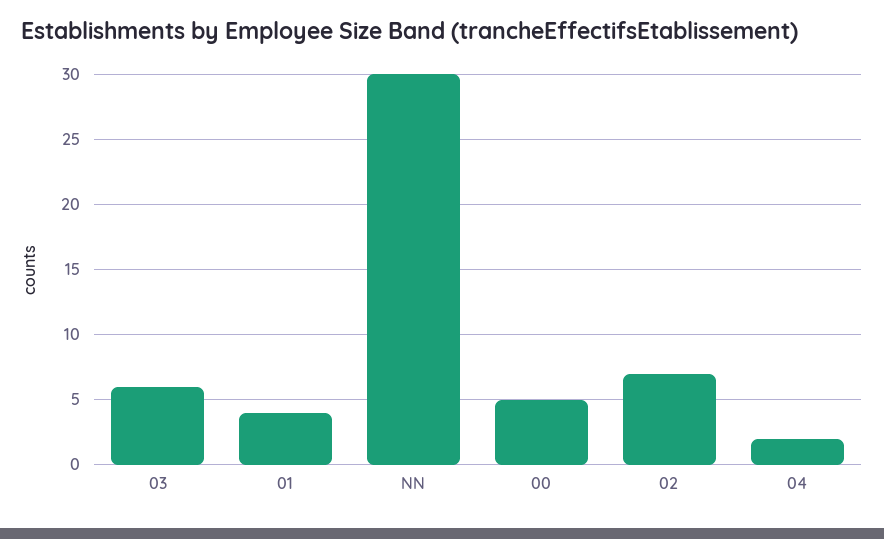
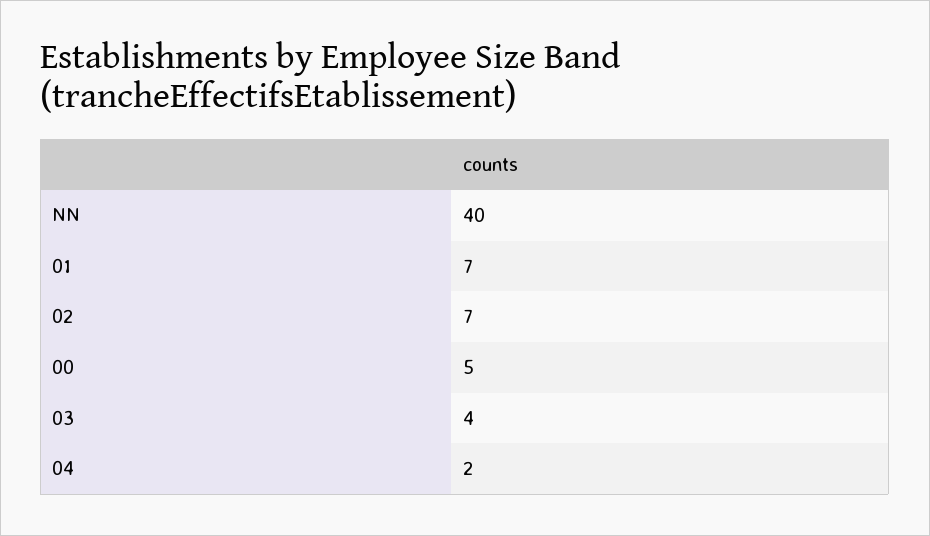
  {
-   "03": 6,
+   "03": 4,
-   "01": 4,
+   "01": 7,
-   "NN": 30,
+   "NN": 40,
    "00": 5,
    "02": 7,
    "04": 2
  }

